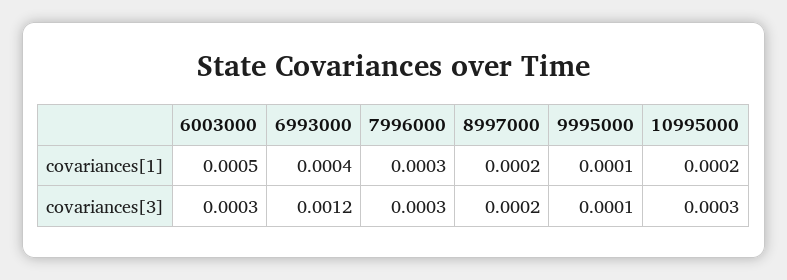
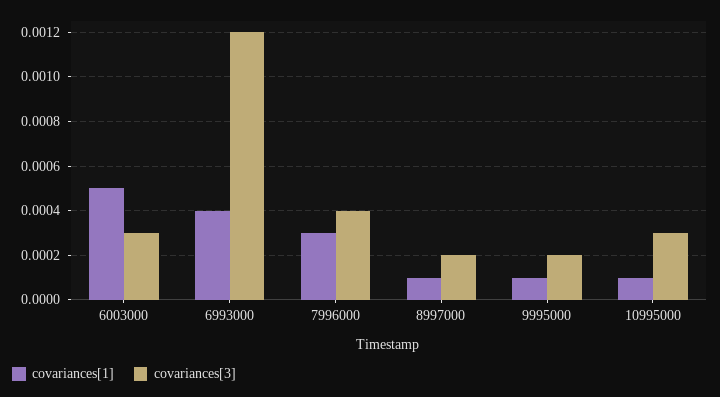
  {
    "covariances[1]": {
      "6003000": 0.0005,
      "6993000": 0.0004,
      "7996000": 0.0003,
-     "8997000": 0.0002,
+     "8997000": 0.0001,
      "9995000": 0.0001,
-     "10995000": 0.0002
+     "10995000": 0.0001
    },
    "covariances[3]": {
      "6003000": 0.0003,
      "6993000": 0.0012,
-     "7996000": 0.0003,
+     "7996000": 0.0004,
      "8997000": 0.0002,
-     "9995000": 0.0001,
+     "9995000": 0.0002,
      "10995000": 0.0003
    }
  }

